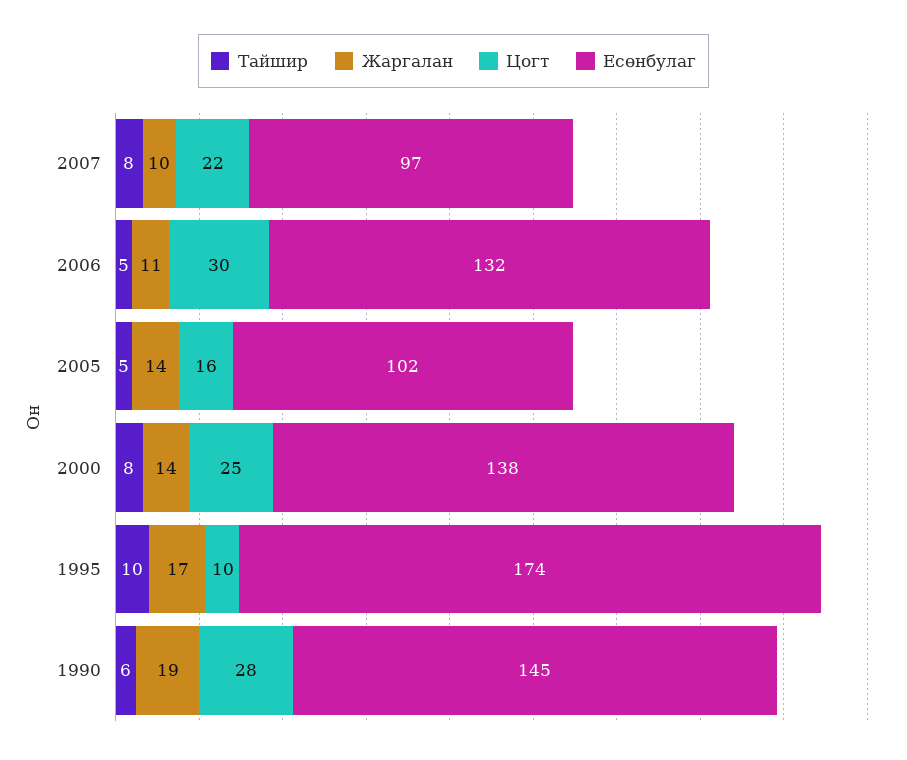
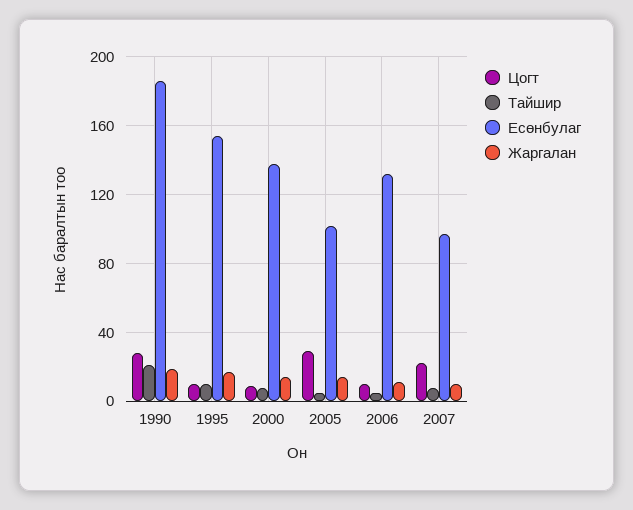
  {
    "Тайшир": {
      "2007": 8,
      "2006": 5,
      "2005": 5,
      "2000": 8,
      "1995": 10,
-     "1990": 6
+     "1990": 20
    },
    "Жаргалан": {
      "2007": 10,
      "2006": 11,
      "2005": 14,
      "2000": 14,
      "1995": 17,
      "1990": 19
    },
    "Цогт": {
      "2007": 22,
-     "2006": 30,
+     "2006": 10,
-     "2005": 16,
+     "2005": 30,
-     "2000": 25,
+     "2000": 10,
      "1995": 10,
      "1990": 28
    },
    "Есөнбулаг": {
      "2007": 97,
      "2006": 132,
      "2005": 102,
      "2000": 138,
-     "1995": 174,
+     "1995": 155,
-     "1990": 145
+     "1990": 185
    }
  }

